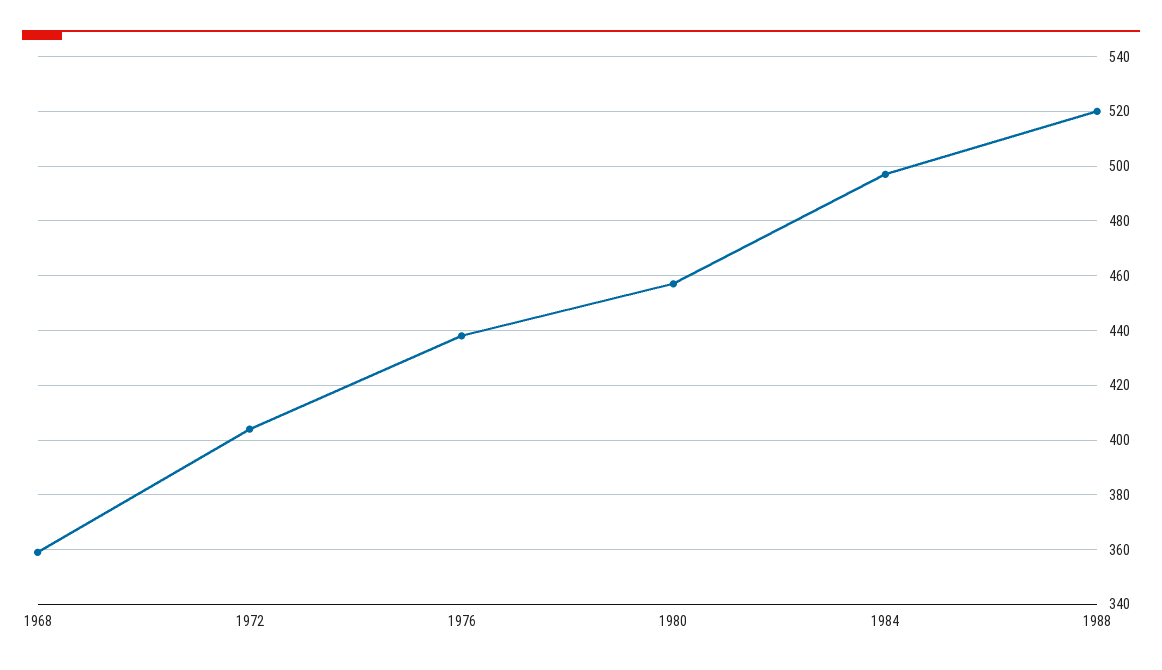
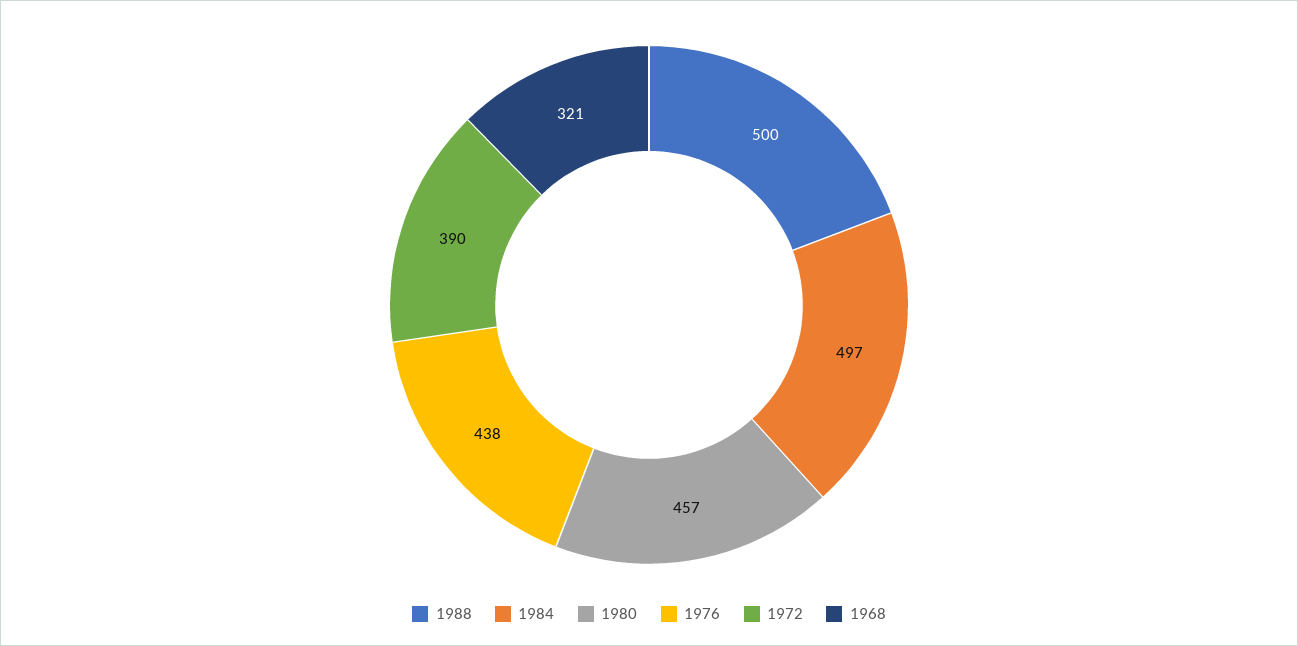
  {
-   "1968": 360,
+   "1968": 321,
-   "1972": 405,
+   "1972": 390,
    "1976": 438,
    "1980": 457,
    "1984": 497,
-   "1988": 520
+   "1988": 500
  }

